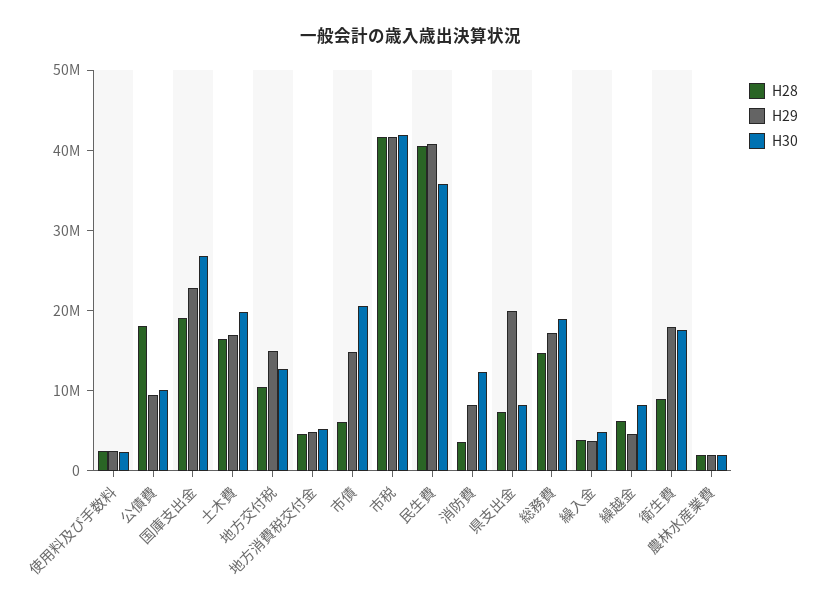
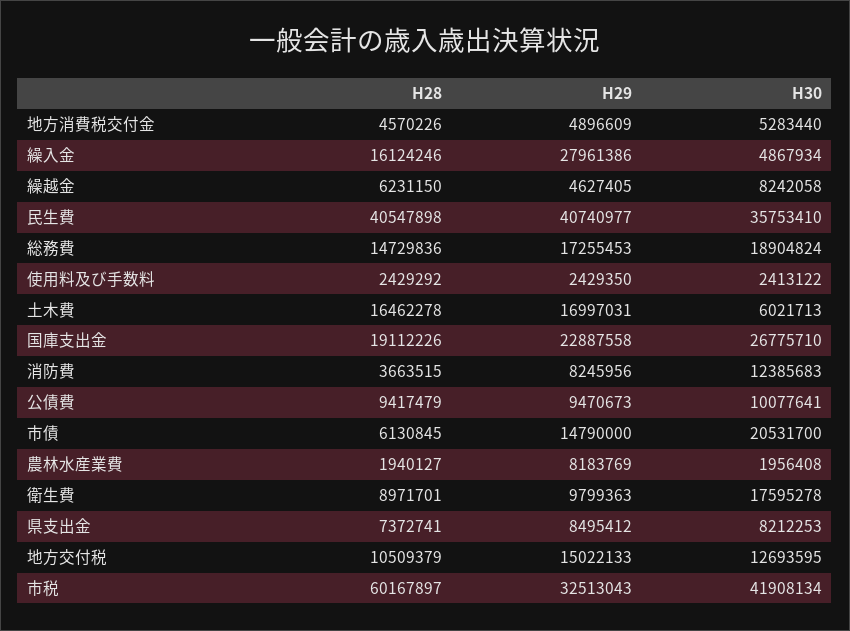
  {
    "H28": {
      "使用料及び手数料": 2429292,
-     "公債費": 18000000,
+     "公債費": 9417479,
      "国庫支出金": 19112226,
      "土木費": 16462278,
      "地方交付税": 10509379,
      "地方消費税交付金": 4570226,
      "市債": 6130845,
-     "市税": 42000000,
+     "市税": 60167897,
      "民生費": 40547898,
      "消防費": 3663515,
      "県支出金": 7372741,
      "総務費": 14729836,
-     "繰入金": 4000000,
+     "繰入金": 16124246,
      "繰越金": 6231150,
      "衛生費": 8971701,
      "農林水産業費": 1940127
    },
    "H29": {
      "使用料及び手数料": 2429350,
      "公債費": 9470673,
      "国庫支出金": 22887558,
      "土木費": 16997031,
      "地方交付税": 15022133,
      "地方消費税交付金": 4896609,
      "市債": 14790000,
-     "市税": 42000000,
+     "市税": 32513043,
      "民生費": 40740977,
      "消防費": 8245956,
-     "県支出金": 20000000,
+     "県支出金": 8495412,
      "総務費": 17255453,
-     "繰入金": 4000000,
+     "繰入金": 27961386,
      "繰越金": 4627405,
-     "衛生費": 18000000,
+     "衛生費": 9799363,
-     "農林水産業費": 2000000
+     "農林水産業費": 8183769
    },
    "H30": {
      "使用料及び手数料": 2413122,
      "公債費": 10077641,
      "国庫支出金": 26775710,
-     "土木費": 20000000,
+     "土木費": 6021713,
      "地方交付税": 12693595,
      "地方消費税交付金": 5283440,
      "市債": 20531700,
      "市税": 41908134,
      "民生費": 35753410,
      "消防費": 12385683,
      "県支出金": 8212253,
      "総務費": 18904824,
      "繰入金": 4867934,
      "繰越金": 8242058,
      "衛生費": 17595278,
      "農林水産業費": 1956408
    }
  }

